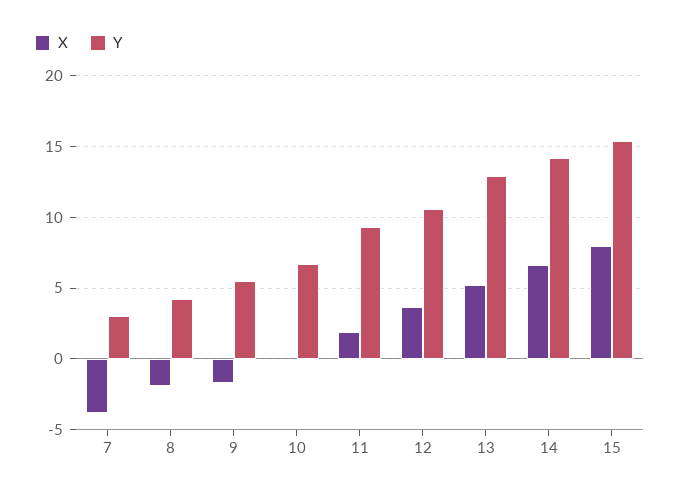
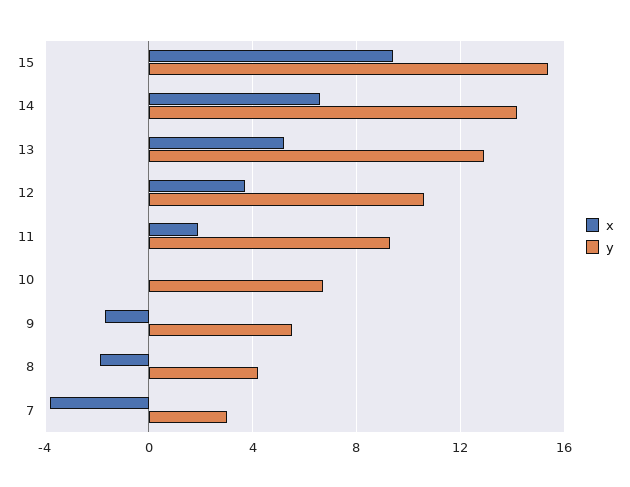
  {
    "X": {
      "7": -4,
      "8": -2,
      "9": -1.5,
      "10": 0,
      "11": 2,
      "12": 3.5,
      "13": 5,
      "14": 6.5,
-     "15": 8
+     "15": 9.5
    },
    "Y": {
      "7": 3,
      "8": 4,
      "9": 5.5,
      "10": 6.5,
      "11": 9.5,
      "12": 10.5,
      "13": 13,
      "14": 14,
      "15": 15.5
    }
  }

